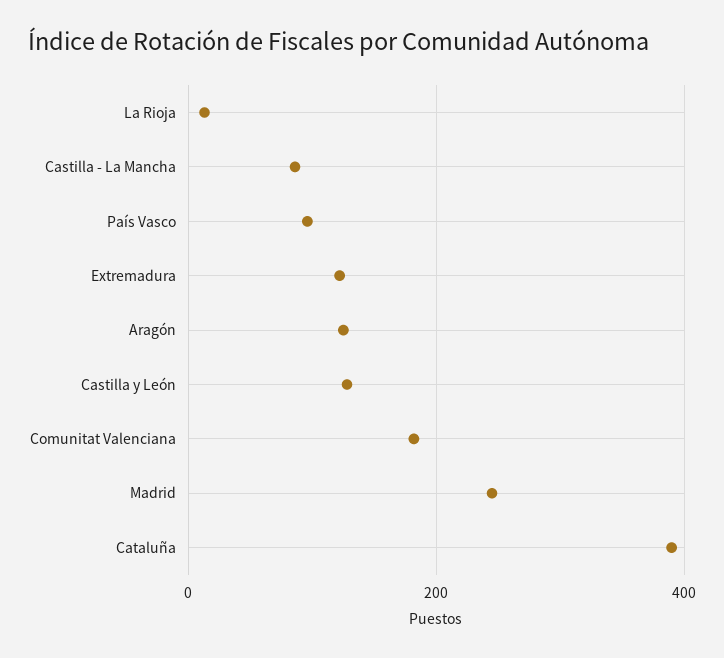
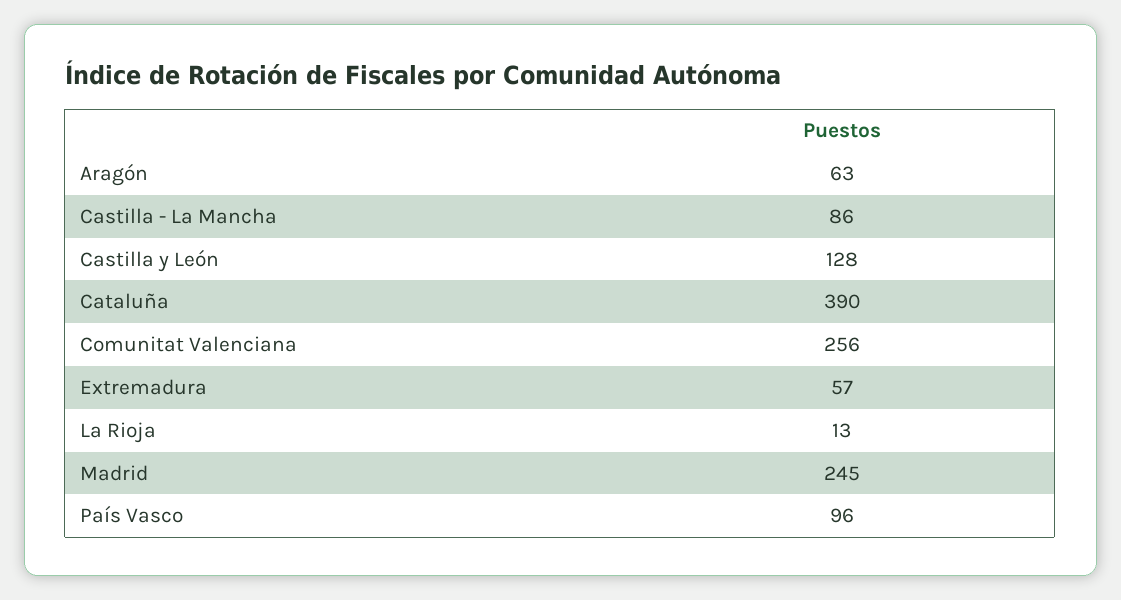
  {
    "La Rioja": 13,
    "Castilla - La Mancha": 86,
    "País Vasco": 96,
-   "Extremadura": 120,
+   "Extremadura": 57,
-   "Aragón": 120,
+   "Aragón": 63,
    "Castilla y León": 128,
-   "Comunitat Valenciana": 180,
+   "Comunitat Valenciana": 256,
    "Madrid": 245,
    "Cataluña": 390
  }

